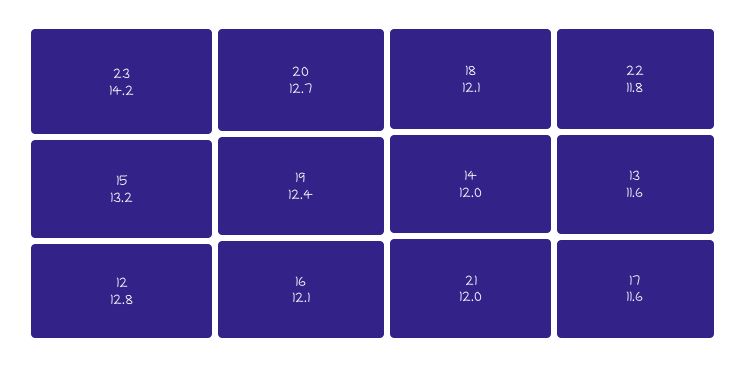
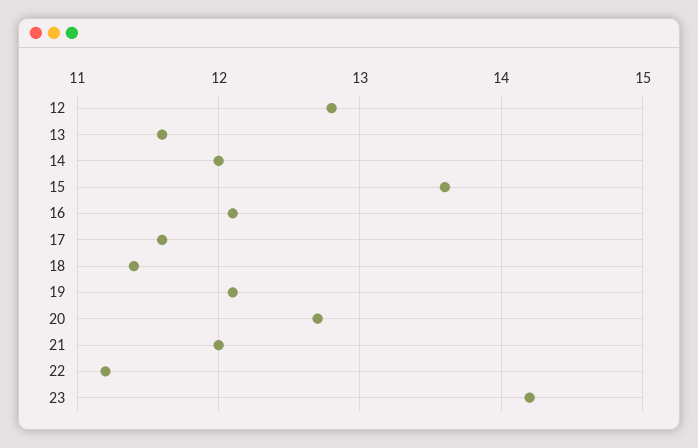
  {
    "23": 14.2,
-   "15": 13.2,
+   "15": 13.6,
    "12": 12.8,
    "20": 12.7,
-   "19": 12.4,
+   "19": 12.1,
    "16": 12.1,
-   "18": 12.1,
+   "18": 11.4,
    "14": 12,
    "21": 12,
-   "22": 11.8,
+   "22": 11.2,
    "13": 11.6,
    "17": 11.6
  }

